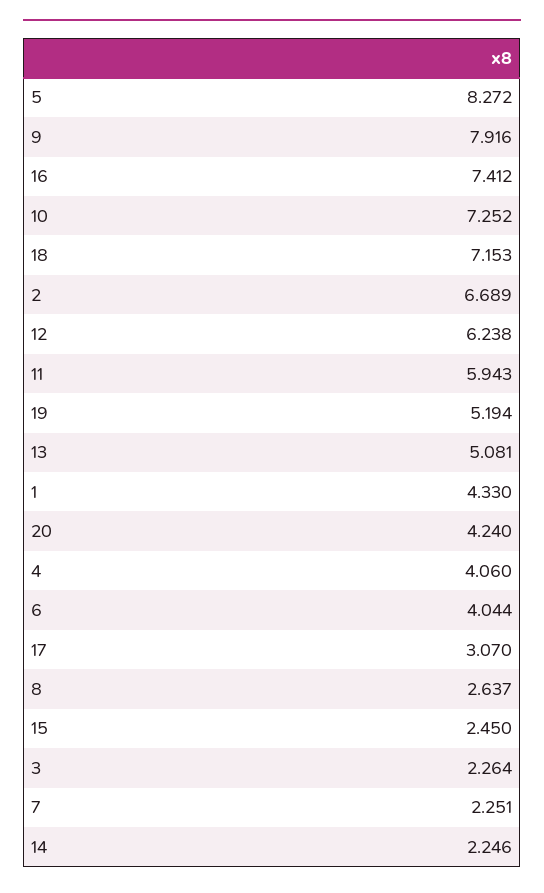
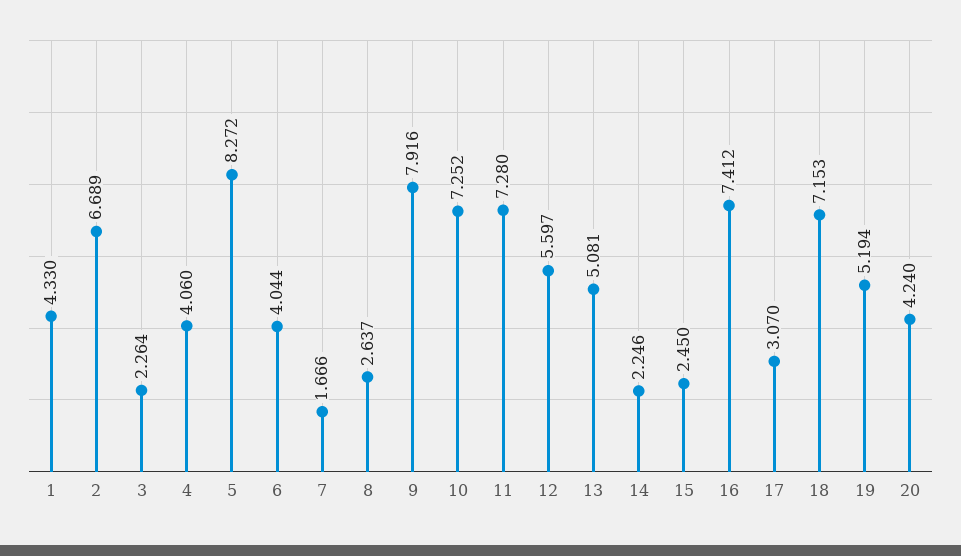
  {
    "5": 8.272,
    "9": 7.916,
    "16": 7.412,
    "10": 7.252,
    "18": 7.153,
    "2": 6.689,
-   "12": 6.238,
+   "12": 5.597,
-   "11": 5.943,
+   "11": 7.28,
    "19": 5.194,
    "13": 5.081,
    "1": 4.33,
    "20": 4.24,
    "4": 4.06,
    "6": 4.044,
    "17": 3.07,
    "8": 2.637,
    "15": 2.45,
    "3": 2.264,
-   "7": 2.251,
+   "7": 1.666,
    "14": 2.246
  }

